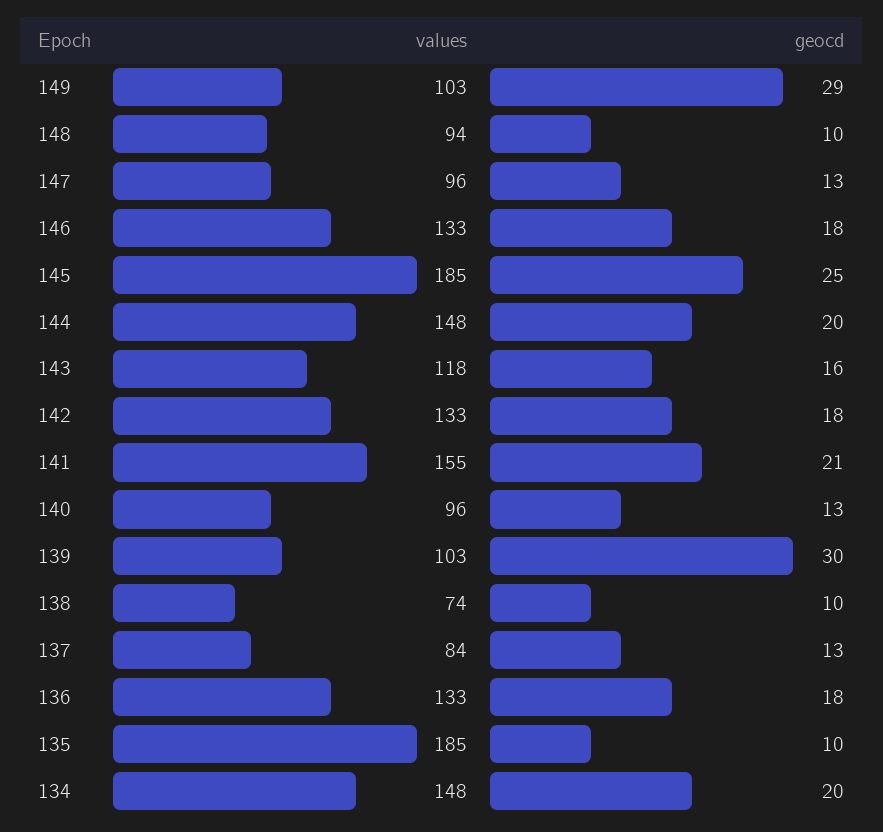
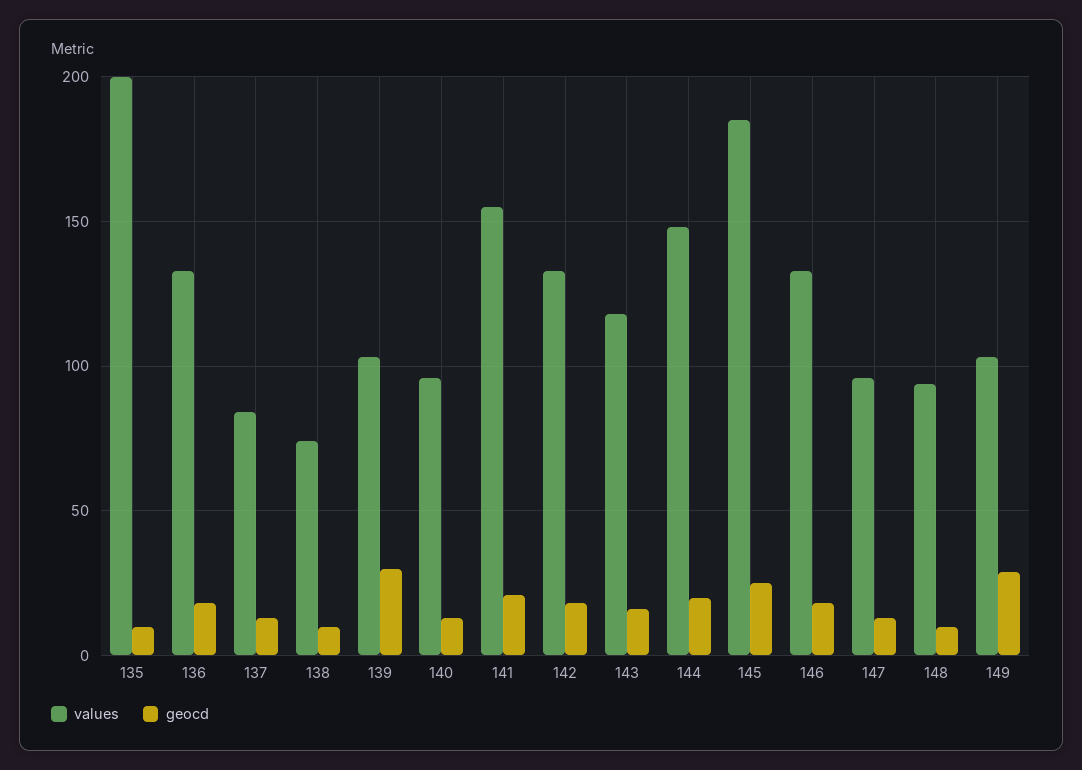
  {
    "values": {
      "149": 103,
      "148": 94,
      "147": 96,
      "146": 133,
      "145": 185,
      "144": 148,
      "143": 118,
      "142": 133,
      "141": 155,
      "140": 96,
      "139": 103,
      "138": 74,
      "137": 84,
      "136": 133,
-     "135": 185,
+     "135": 200
-     "134": 148
    },
    "geocd": {
      "149": 29,
      "148": 10,
      "147": 13,
      "146": 18,
      "145": 25,
      "144": 20,
      "143": 16,
      "142": 18,
      "141": 21,
      "140": 13,
      "139": 30,
      "138": 10,
      "137": 13,
      "136": 18,
-     "135": 10,
+     "135": 10
-     "134": 20
    }
  }

